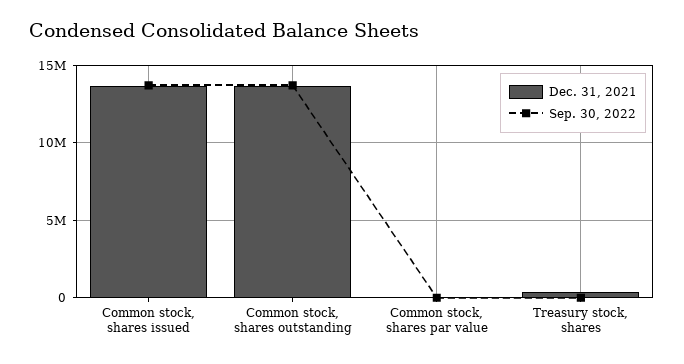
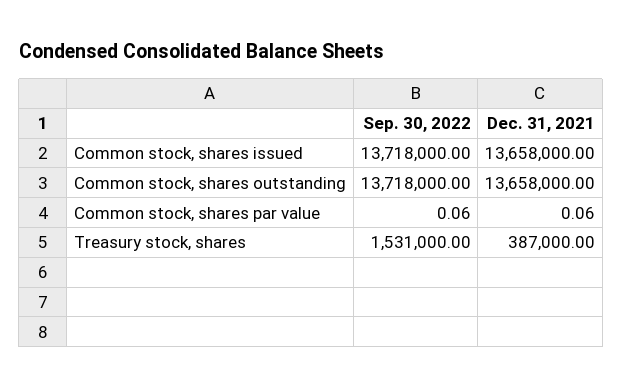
  {
    "Dec. 31, 2021": {
      "Common stock, shares issued": 13658000,
      "Common stock, shares outstanding": 13658000,
      "Common stock, shares par value": 0.06,
      "Treasury stock, shares": 387000
    },
    "Sep. 30, 2022": {
      "Common stock, shares issued": 13718000,
      "Common stock, shares outstanding": 13718000,
      "Common stock, shares par value": 0.06,
-     "Treasury stock, shares": 0
+     "Treasury stock, shares": 1531000
    }
  }

